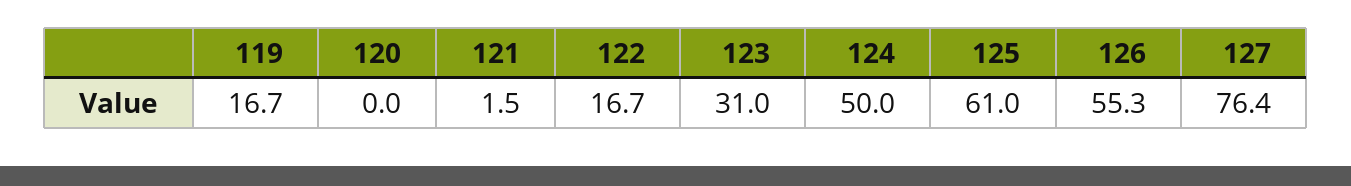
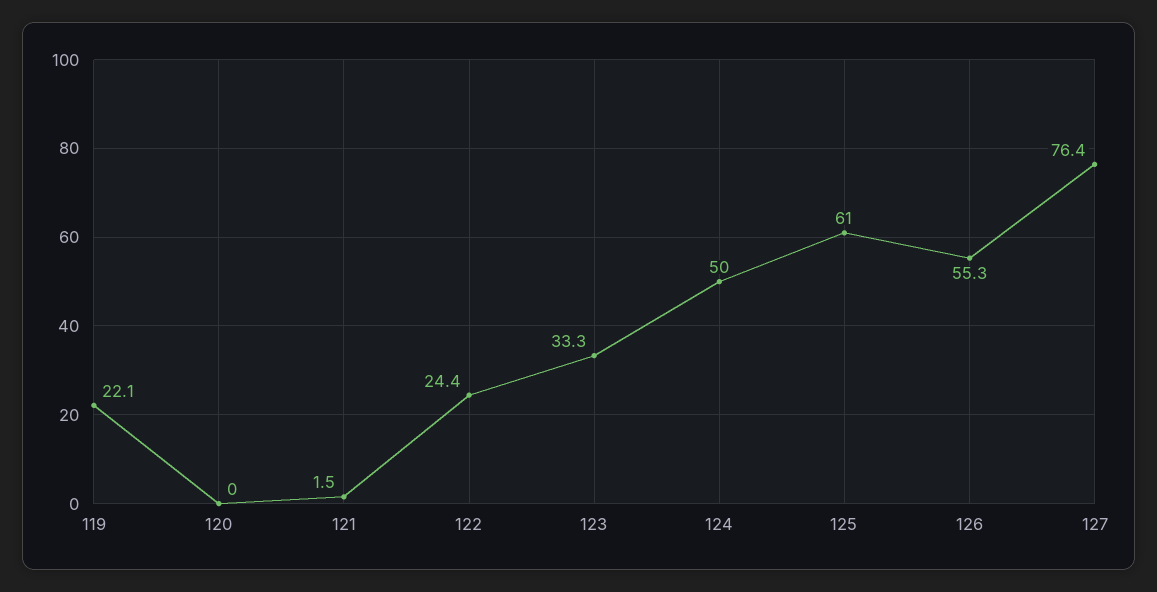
  {
-   "119": 16.7,
+   "119": 22.1,
    "120": 0,
    "121": 1.5,
-   "122": 16.7,
+   "122": 24.4,
-   "123": 31,
+   "123": 33.3,
    "124": 50,
    "125": 61,
    "126": 55.3,
    "127": 76.4
  }

